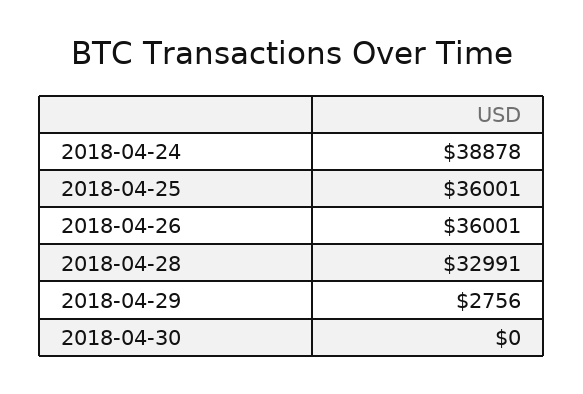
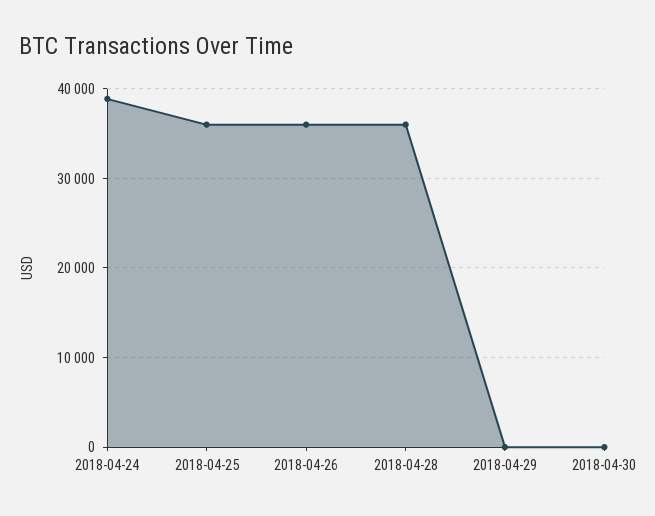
  {
    "2018-04-24": 38878,
    "2018-04-25": 36001,
    "2018-04-26": 36001,
-   "2018-04-28": 32991,
+   "2018-04-28": 36000,
-   "2018-04-29": 2756,
+   "2018-04-29": 0,
    "2018-04-30": 0
  }

